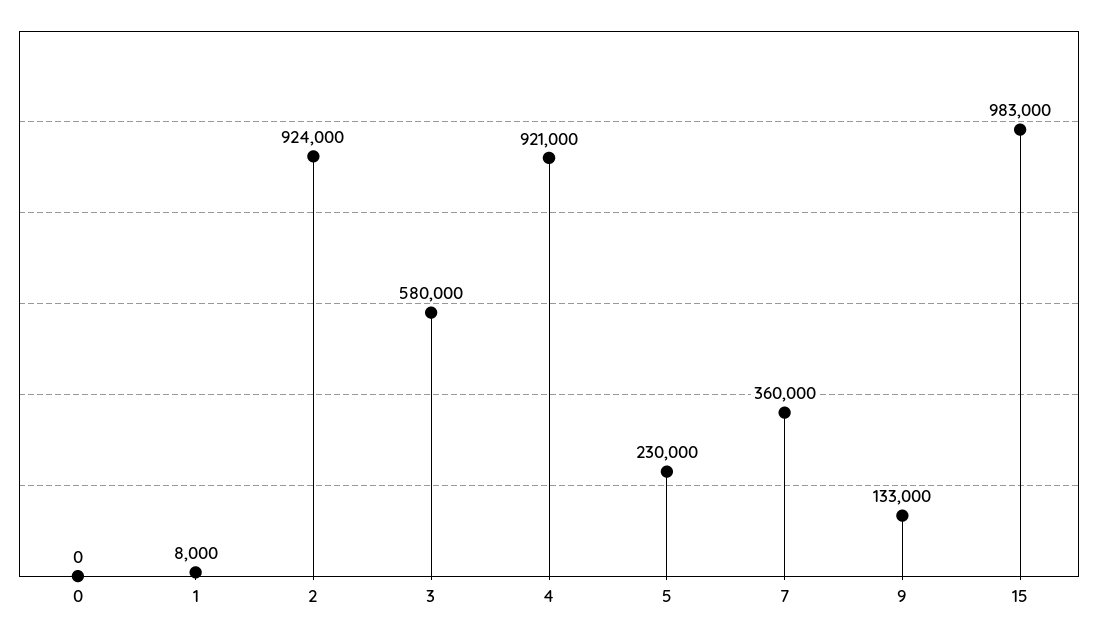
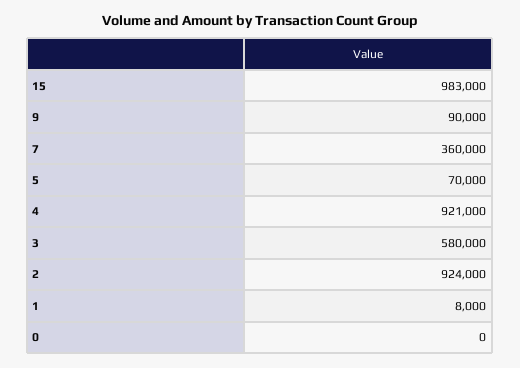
  {
    "0": 0,
    "1": 8000,
    "2": 924000,
    "3": 580000,
    "4": 921000,
-   "5": 230000,
+   "5": 70000,
    "7": 360000,
-   "9": 133000,
+   "9": 90000,
    "15": 983000
  }

